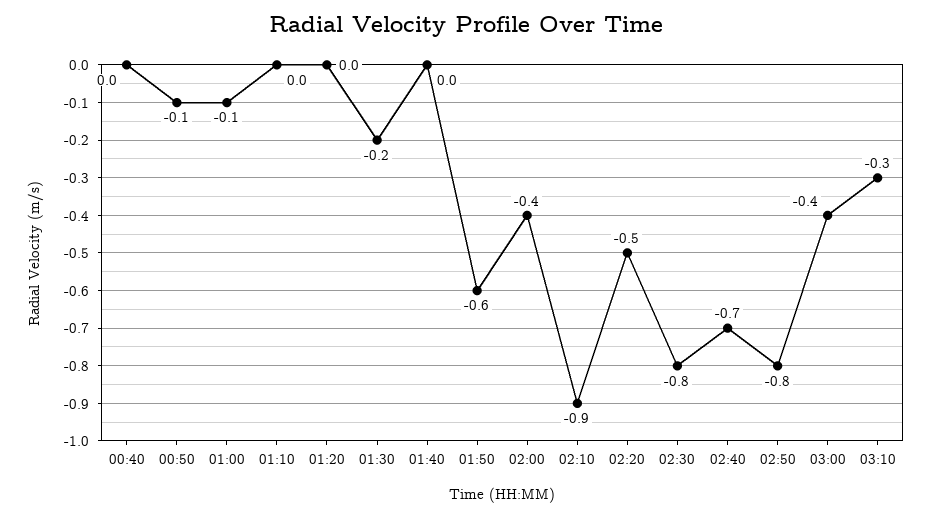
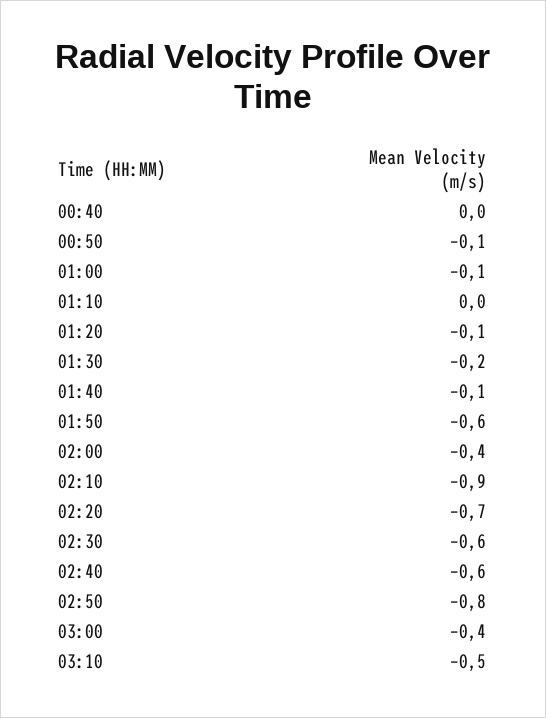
  {
    "00:40": 0,
    "00:50": -0.1,
    "01:00": -0.1,
    "01:10": 0,
-   "01:20": 0,
+   "01:20": -0.1,
    "01:30": -0.2,
-   "01:40": 0,
+   "01:40": -0.1,
    "01:50": -0.6,
    "02:00": -0.4,
    "02:10": -0.9,
-   "02:20": -0.5,
+   "02:20": -0.7,
-   "02:30": -0.8,
+   "02:30": -0.6,
-   "02:40": -0.7,
+   "02:40": -0.6,
    "02:50": -0.8,
    "03:00": -0.4,
-   "03:10": -0.3
+   "03:10": -0.5
  }

